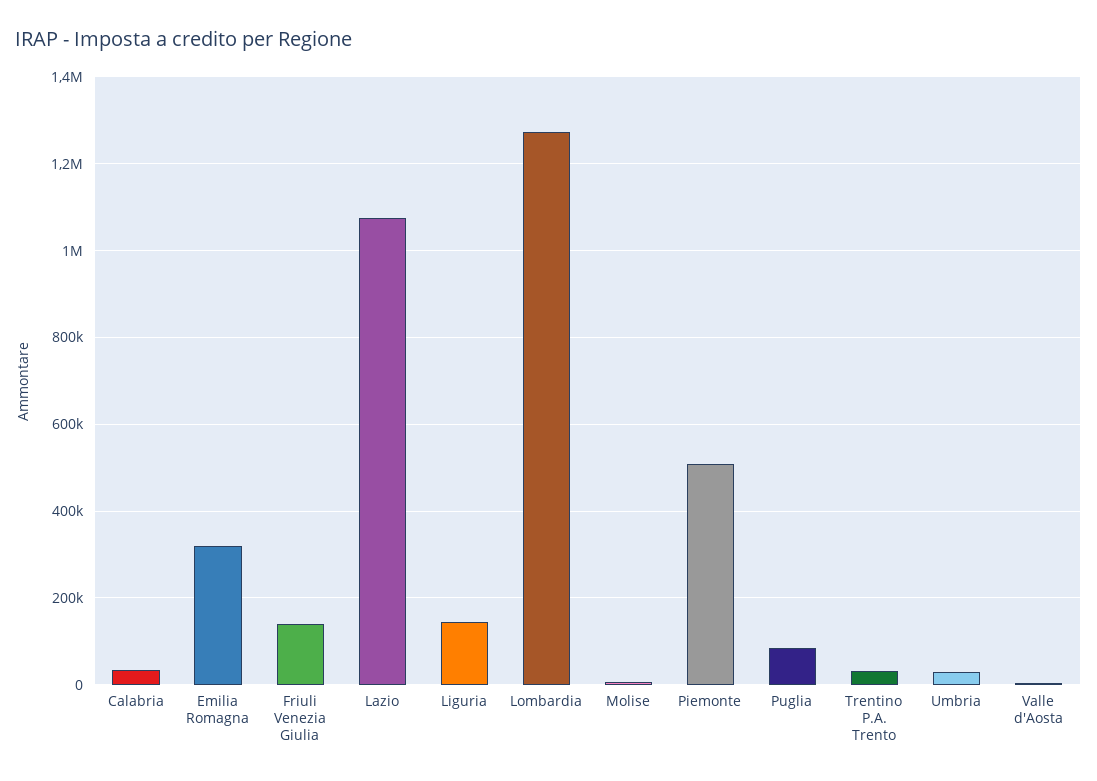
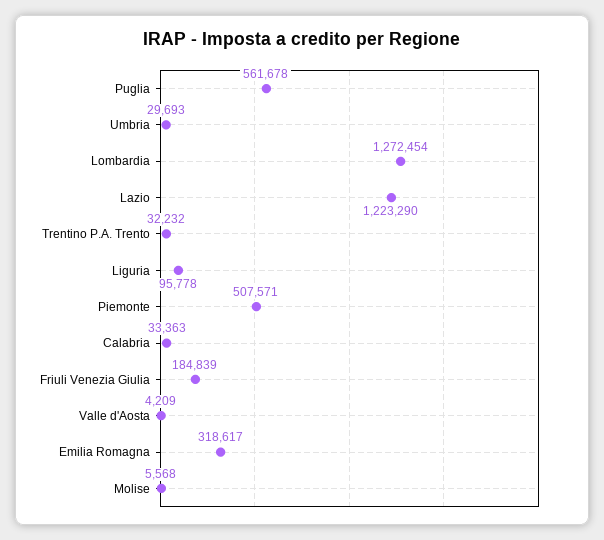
  {
    "Calabria": 33363,
    "Emilia Romagna": 318617,
-   "Friuli Venezia Giulia": 140000,
+   "Friuli Venezia Giulia": 184839,
-   "Lazio": 1080000,
+   "Lazio": 1223290,
-   "Liguria": 140000,
+   "Liguria": 95778,
    "Lombardia": 1272454,
    "Molise": 5568,
    "Piemonte": 507571,
-   "Puglia": 80000,
+   "Puglia": 561678,
    "Trentino P.A. Trento": 32232,
    "Umbria": 29693,
    "Valle d'Aosta": 4209
  }

